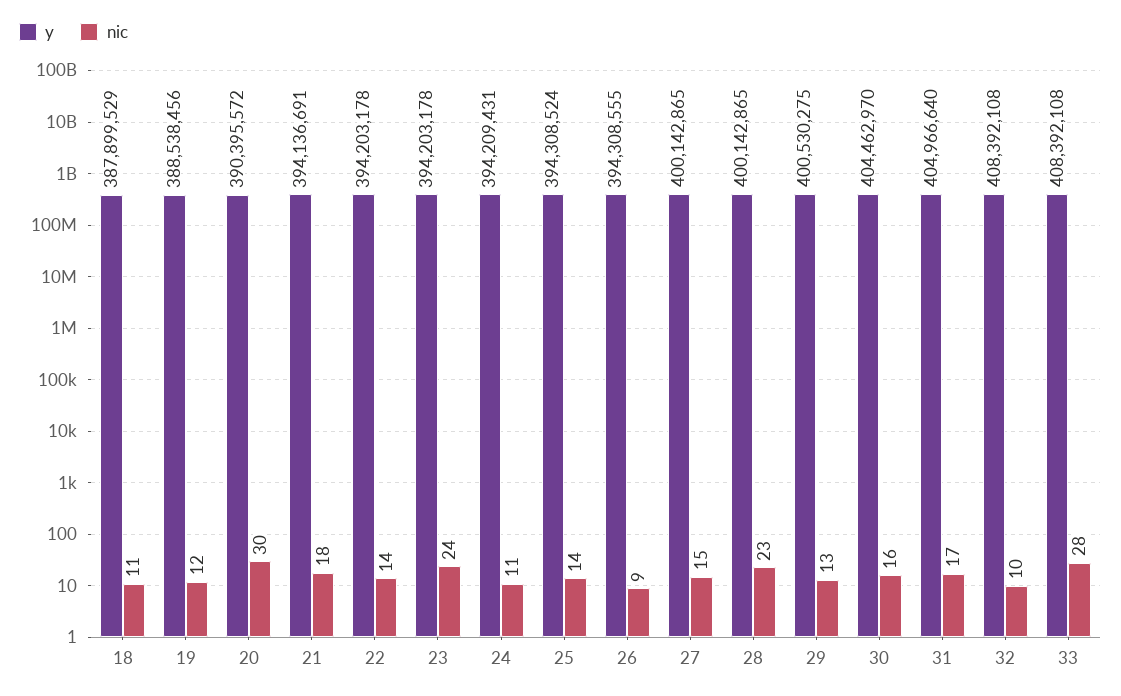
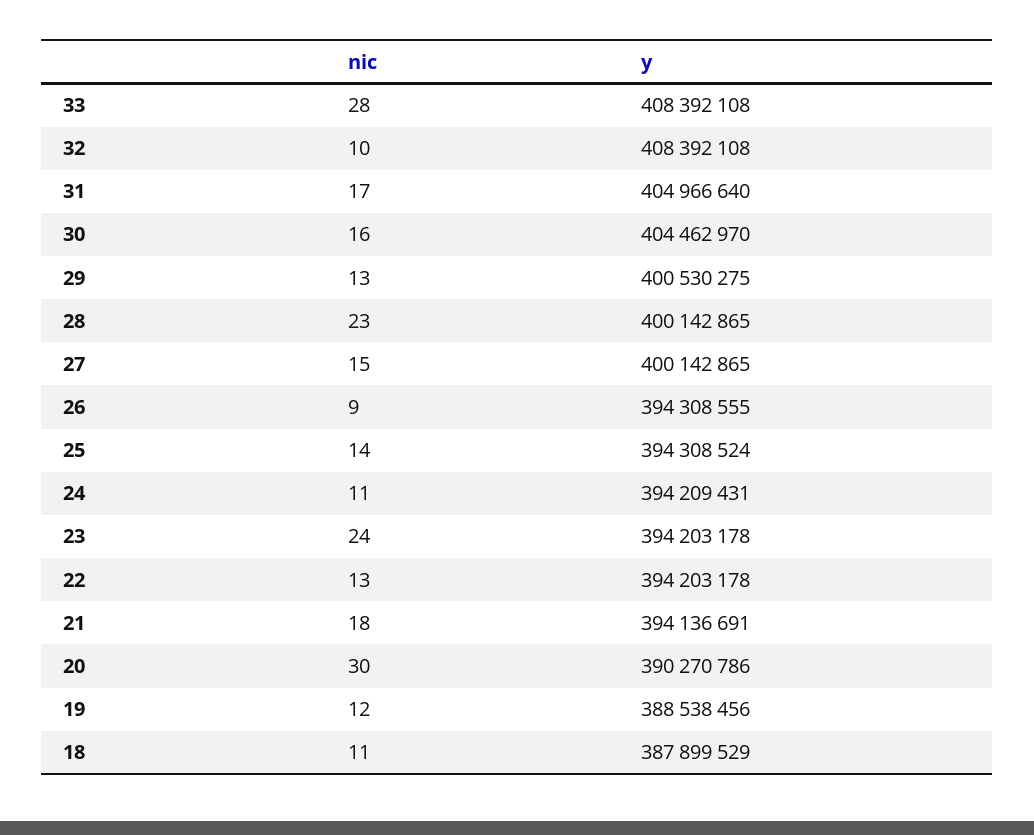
  {
    "y": {
      "18": 387899529,
      "19": 388538456,
-     "20": 390395572,
+     "20": 390270786,
      "21": 394136691,
      "22": 394203178,
      "23": 394203178,
      "24": 394209431,
      "25": 394308524,
      "26": 394308555,
      "27": 400142865,
      "28": 400142865,
      "29": 400530275,
      "30": 404462970,
      "31": 404966640,
      "32": 408392108,
      "33": 408392108
    },
    "nic": {
      "18": 11,
      "19": 12,
      "20": 30,
      "21": 18,
-     "22": 14,
+     "22": 13,
      "23": 24,
      "24": 11,
      "25": 14,
      "26": 9,
      "27": 15,
      "28": 23,
      "29": 13,
      "30": 16,
      "31": 17,
      "32": 10,
      "33": 28
    }
  }

